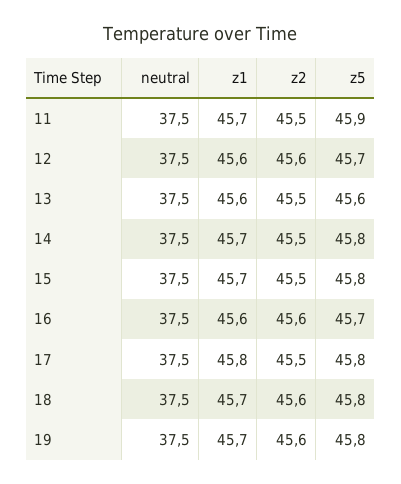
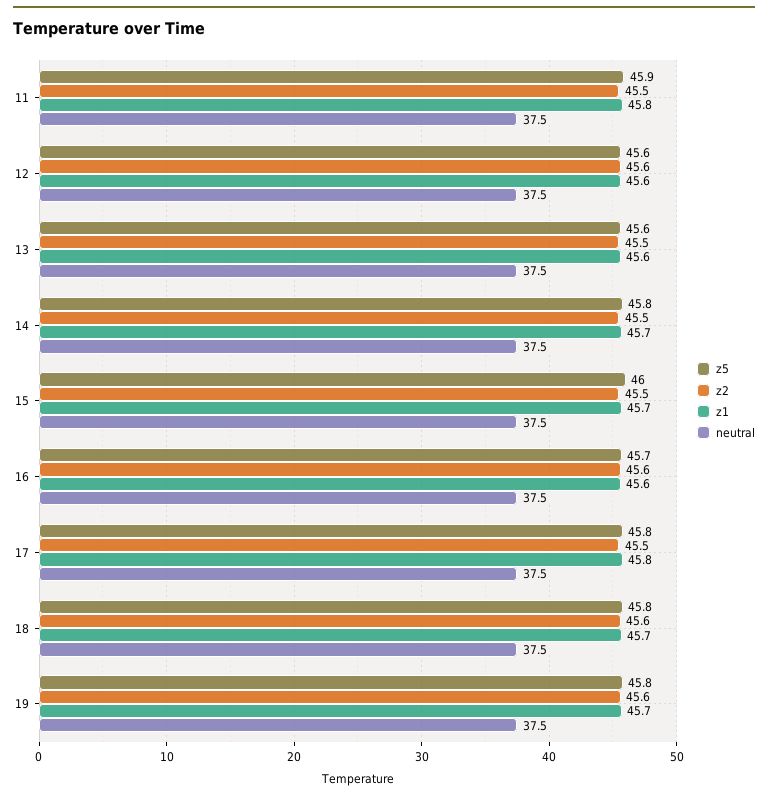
  {
    "neutral": {
      "11": 37.5,
      "12": 37.5,
      "13": 37.5,
      "14": 37.5,
      "15": 37.5,
      "16": 37.5,
      "17": 37.5,
      "18": 37.5,
      "19": 37.5
    },
    "z1": {
-     "11": 45.7,
+     "11": 45.8,
      "12": 45.6,
      "13": 45.6,
      "14": 45.7,
      "15": 45.7,
      "16": 45.6,
      "17": 45.8,
      "18": 45.7,
      "19": 45.7
    },
    "z2": {
      "11": 45.5,
      "12": 45.6,
      "13": 45.5,
      "14": 45.5,
      "15": 45.5,
      "16": 45.6,
      "17": 45.5,
      "18": 45.6,
      "19": 45.6
    },
    "z5": {
      "11": 45.9,
-     "12": 45.7,
+     "12": 45.6,
      "13": 45.6,
      "14": 45.8,
-     "15": 45.8,
+     "15": 46,
      "16": 45.7,
      "17": 45.8,
      "18": 45.8,
      "19": 45.8
    }
  }

